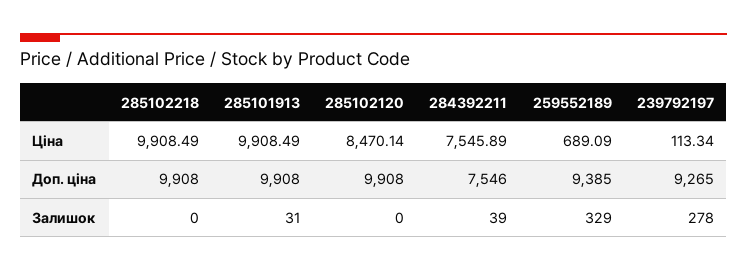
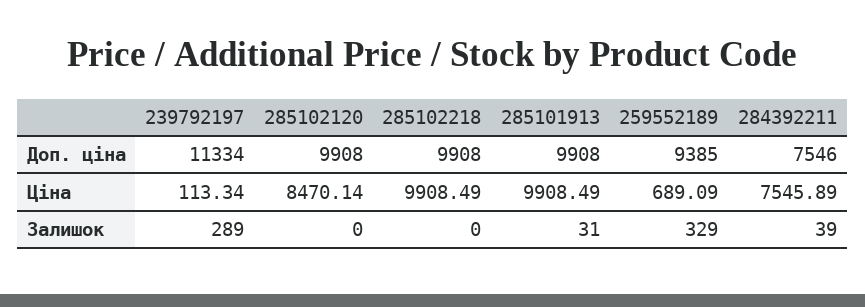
  {
    "285102218": {
      "Ціна": 9908.49,
      "Доп. ціна": 9908,
      "Залишок": 0
    },
    "285101913": {
      "Ціна": 9908.49,
      "Доп. ціна": 9908,
      "Залишок": 31
    },
    "285102120": {
      "Ціна": 8470.14,
      "Доп. ціна": 9908,
      "Залишок": 0
    },
    "284392211": {
      "Ціна": 7545.89,
      "Доп. ціна": 7546,
      "Залишок": 39
    },
    "259552189": {
      "Ціна": 689.09,
      "Доп. ціна": 9385,
      "Залишок": 329
    },
    "239792197": {
      "Ціна": 113.34,
-     "Доп. ціна": 9265,
+     "Доп. ціна": 11334,
-     "Залишок": 278
+     "Залишок": 289
    }
  }

